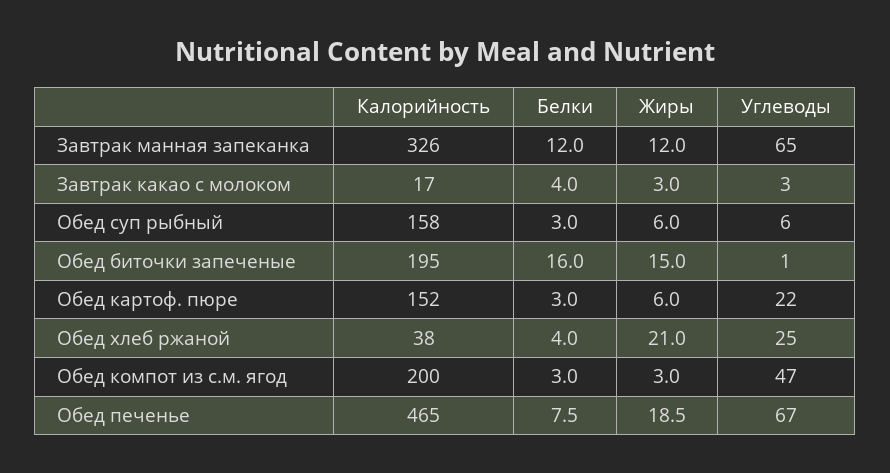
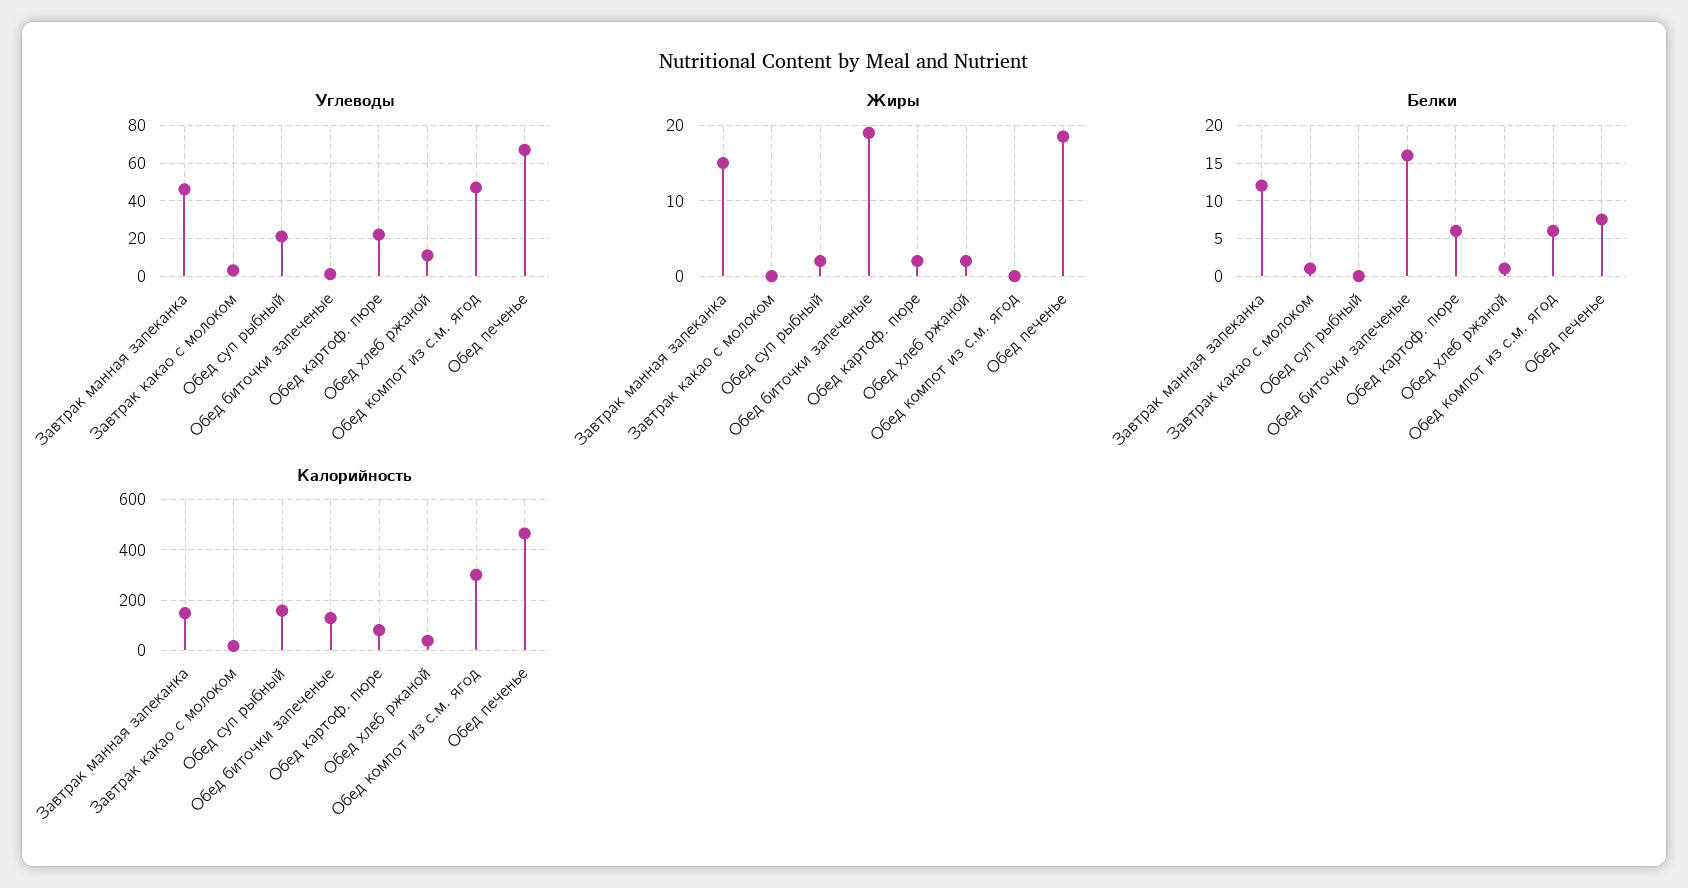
  {
    "Калорийность": {
-     "Завтрак манная запеканка": 326,
+     "Завтрак манная запеканка": 150,
      "Завтрак какао с молоком": 17,
      "Обед суп рыбный": 158,
-     "Обед биточки запеченые": 195,
+     "Обед биточки запеченые": 125,
-     "Обед картоф. пюре": 152,
+     "Обед картоф. пюре": 75,
      "Обед хлеб ржаной": 38,
-     "Обед компот из с.м. ягод": 200,
+     "Обед компот из с.м. ягод": 300,
      "Обед печенье": 465
    },
    "Белки": {
      "Завтрак манная запеканка": 12,
-     "Завтрак какао с молоком": 4,
+     "Завтрак какао с молоком": 1,
-     "Обед суп рыбный": 3,
+     "Обед суп рыбный": 0,
      "Обед биточки запеченые": 16,
-     "Обед картоф. пюре": 3,
+     "Обед картоф. пюре": 6,
-     "Обед хлеб ржаной": 4,
+     "Обед хлеб ржаной": 1,
-     "Обед компот из с.м. ягод": 3,
+     "Обед компот из с.м. ягод": 6,
      "Обед печенье": 7.5
    },
    "Жиры": {
-     "Завтрак манная запеканка": 12,
+     "Завтрак манная запеканка": 15,
-     "Завтрак какао с молоком": 3,
+     "Завтрак какао с молоком": 0,
-     "Обед суп рыбный": 6,
+     "Обед суп рыбный": 2,
-     "Обед биточки запеченые": 15,
+     "Обед биточки запеченые": 19,
-     "Обед картоф. пюре": 6,
+     "Обед картоф. пюре": 2,
-     "Обед хлеб ржаной": 21,
+     "Обед хлеб ржаной": 2,
-     "Обед компот из с.м. ягод": 3,
+     "Обед компот из с.м. ягод": 0,
      "Обед печенье": 18.5
    },
    "Углеводы": {
-     "Завтрак манная запеканка": 65,
+     "Завтрак манная запеканка": 45,
      "Завтрак какао с молоком": 3,
-     "Обед суп рыбный": 6,
+     "Обед суп рыбный": 20,
      "Обед биточки запеченые": 1,
      "Обед картоф. пюре": 22,
-     "Обед хлеб ржаной": 25,
+     "Обед хлеб ржаной": 10,
      "Обед компот из с.м. ягод": 47,
      "Обед печенье": 67
    }
  }

